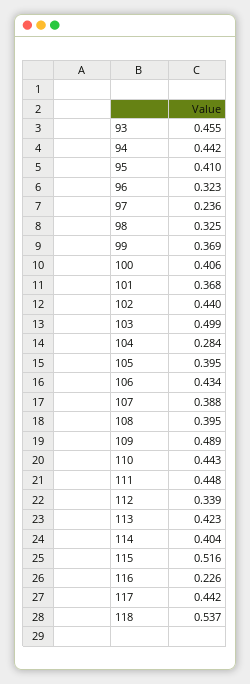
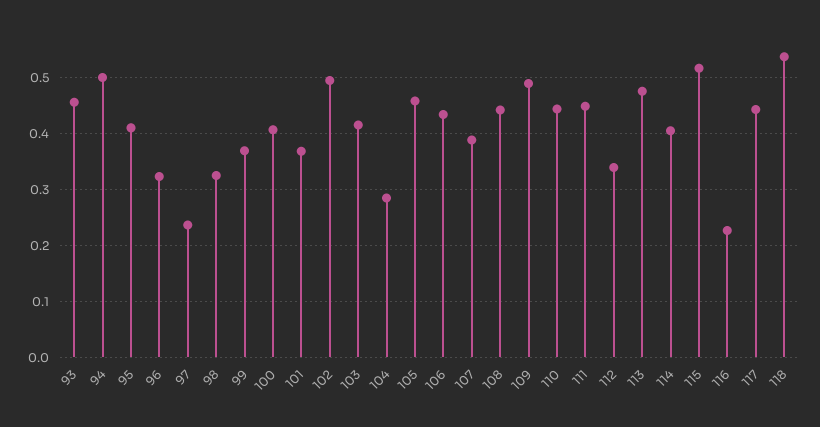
  {
    "93": 0.455,
-   "94": 0.442,
+   "94": 0.5,
    "95": 0.41,
    "96": 0.323,
    "97": 0.236,
    "98": 0.325,
    "99": 0.369,
    "100": 0.406,
    "101": 0.368,
-   "102": 0.44,
+   "102": 0.5,
-   "103": 0.499,
+   "103": 0.42,
    "104": 0.284,
-   "105": 0.395,
+   "105": 0.46,
    "106": 0.434,
    "107": 0.388,
-   "108": 0.395,
+   "108": 0.44,
    "109": 0.489,
    "110": 0.443,
    "111": 0.448,
    "112": 0.339,
-   "113": 0.423,
+   "113": 0.48,
    "114": 0.404,
    "115": 0.516,
    "116": 0.226,
    "117": 0.442,
    "118": 0.537
  }

